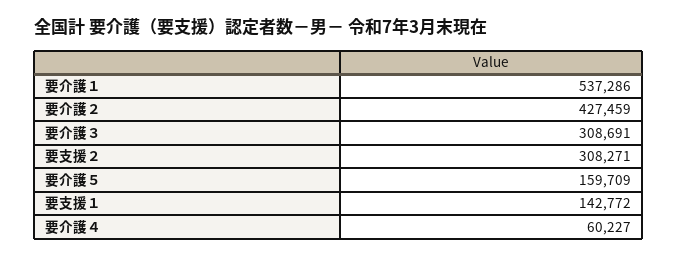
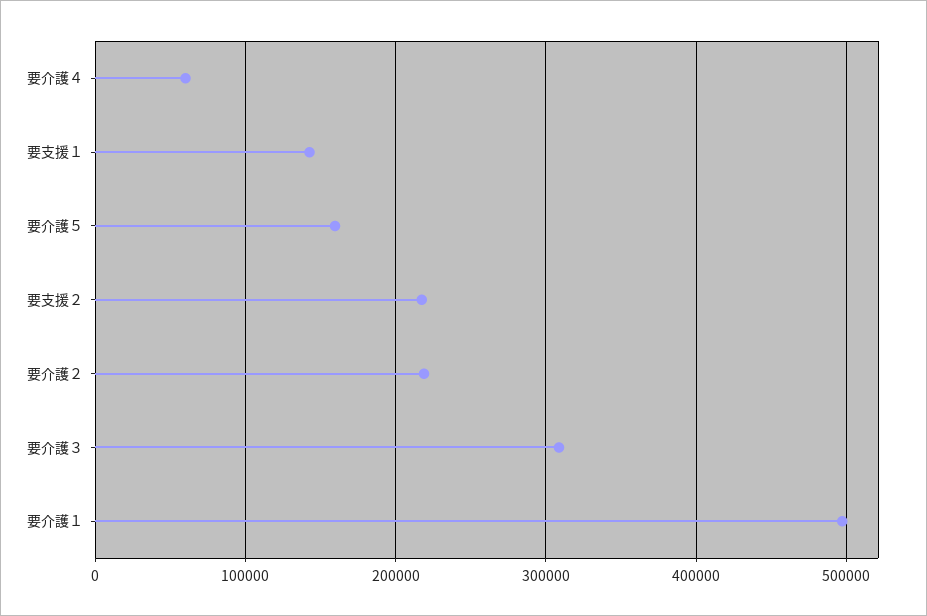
  {
-   "要介護１": 537286,
+   "要介護１": 500000,
-   "要介護２": 427459,
+   "要介護２": 220000,
    "要介護３": 308691,
-   "要支援２": 308271,
+   "要支援２": 220000,
    "要介護５": 159709,
    "要支援１": 142772,
    "要介護４": 60227
  }

